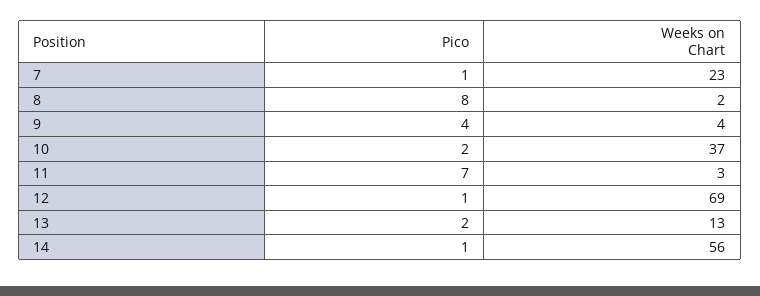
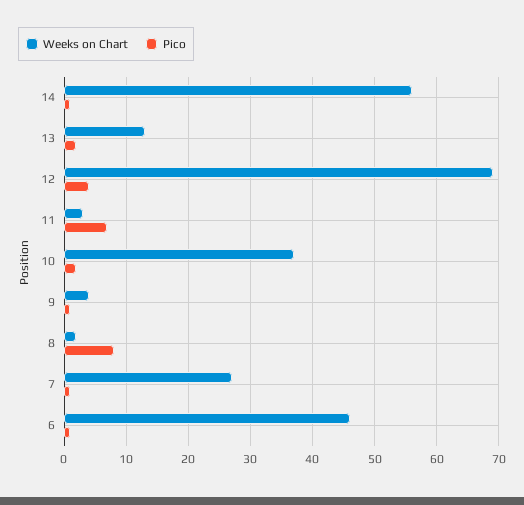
  {
    "Pico": {
      "7": 1,
      "8": 8,
-     "9": 4,
+     "9": 1,
      "10": 2,
      "11": 7,
-     "12": 1,
+     "12": 4,
      "13": 2,
-     "14": 1
+     "14": 1,
+     "6": 1
    },
    "Weeks on Chart": {
-     "7": 23,
+     "7": 27,
      "8": 2,
      "9": 4,
      "10": 37,
      "11": 3,
      "12": 69,
      "13": 13,
-     "14": 56
+     "14": 56,
+     "6": 46
    }
  }

